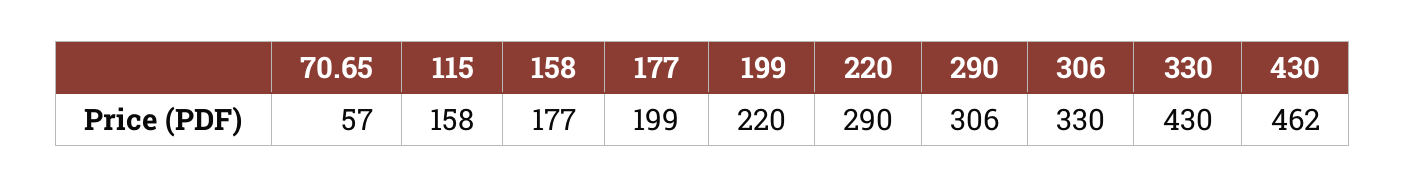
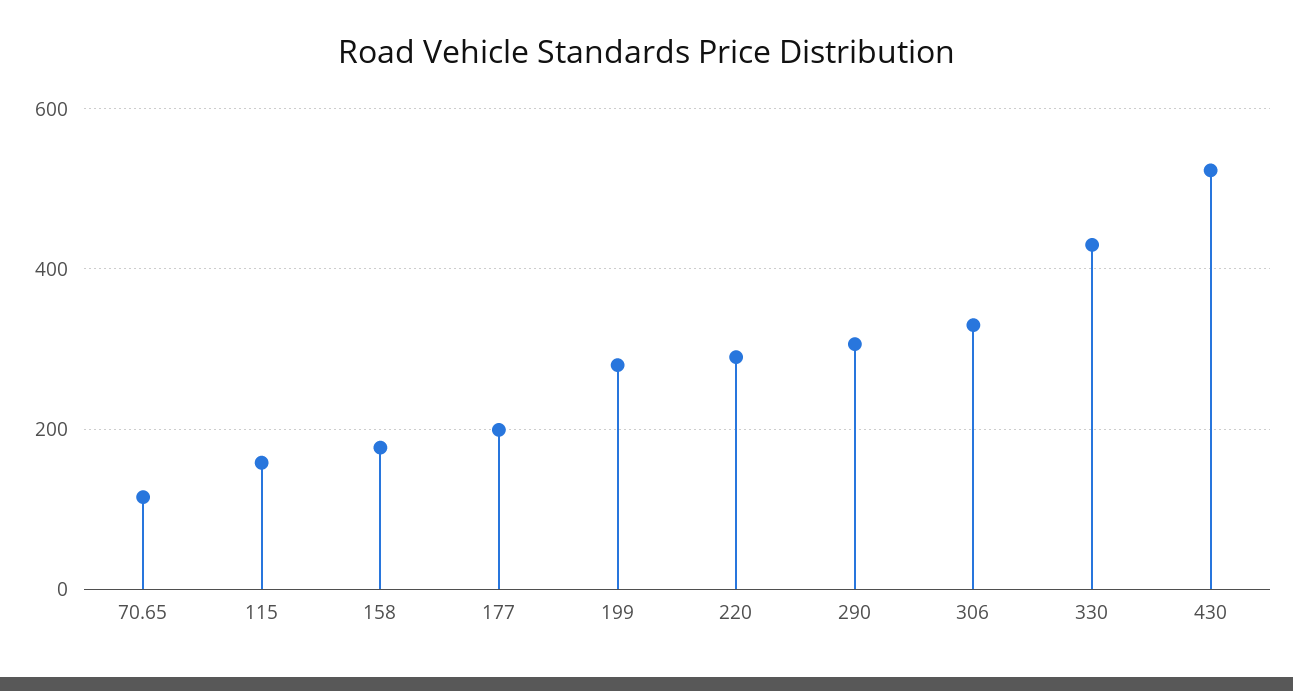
  {
-   "70.65": 57,
+   "70.65": 120,
    "115": 158,
    "158": 177,
    "177": 199,
-   "199": 220,
+   "199": 280,
    "220": 290,
    "290": 306,
    "306": 330,
    "330": 430,
-   "430": 462
+   "430": 520
  }

